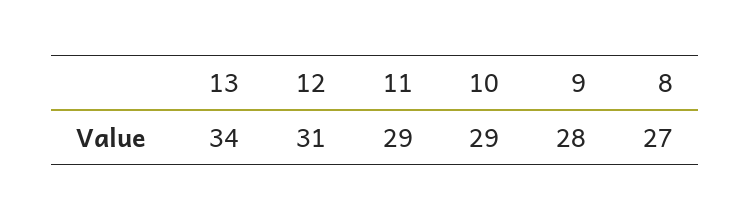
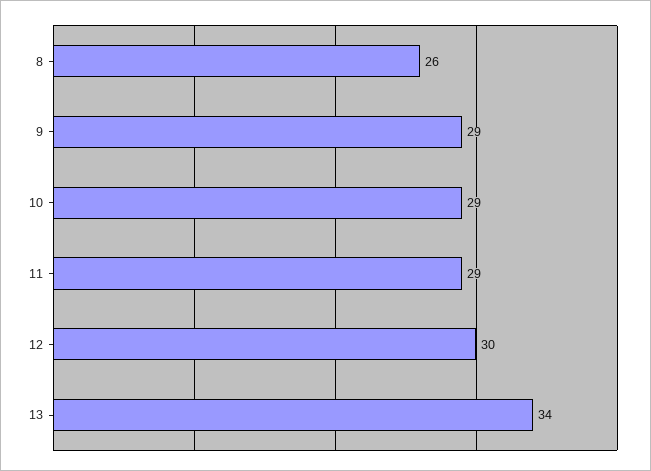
  {
    "13": 34,
-   "12": 31,
+   "12": 30,
    "11": 29,
    "10": 29,
-   "9": 28,
+   "9": 29,
-   "8": 27
+   "8": 26
  }

